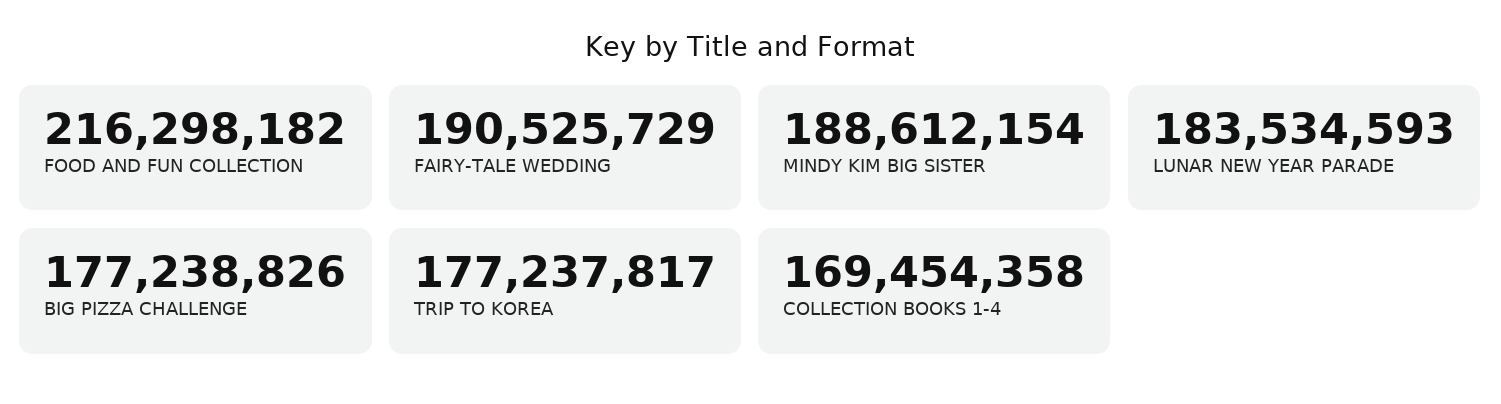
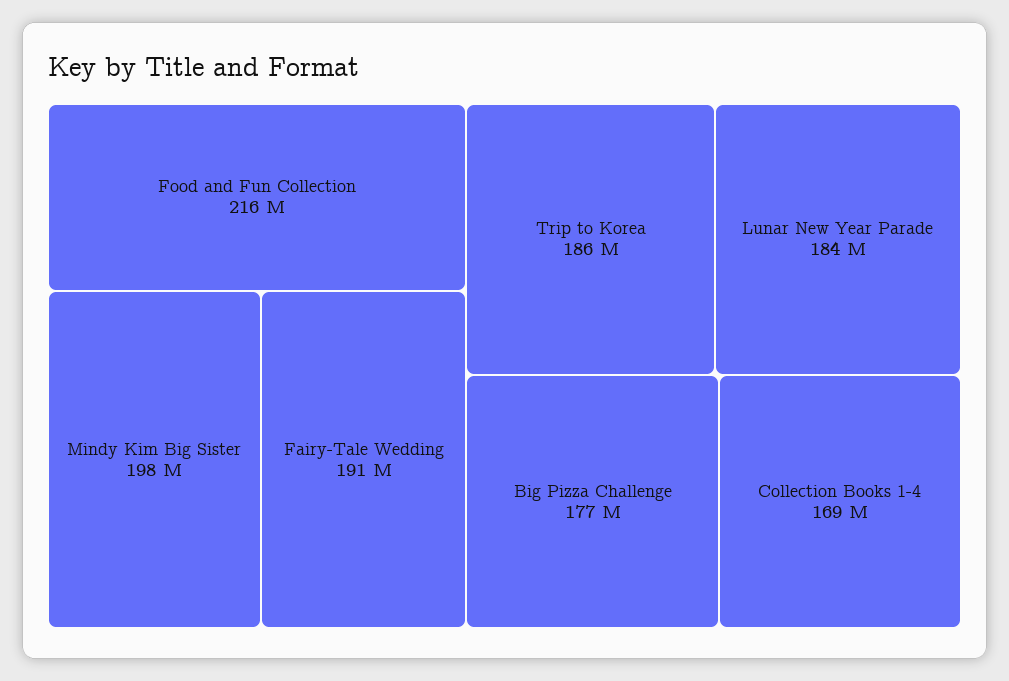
  {
    "FOOD AND FUN COLLECTION": 216298182,
    "FAIRY-TALE WEDDING": 190525729,
-   "MINDY KIM BIG SISTER": 188612154,
+   "MINDY KIM BIG SISTER": 198000000,
    "LUNAR NEW YEAR PARADE": 183534593,
    "BIG PIZZA CHALLENGE": 177238826,
-   "TRIP TO KOREA": 177237817,
+   "TRIP TO KOREA": 186000000,
    "COLLECTION BOOKS 1-4": 169454358
  }

